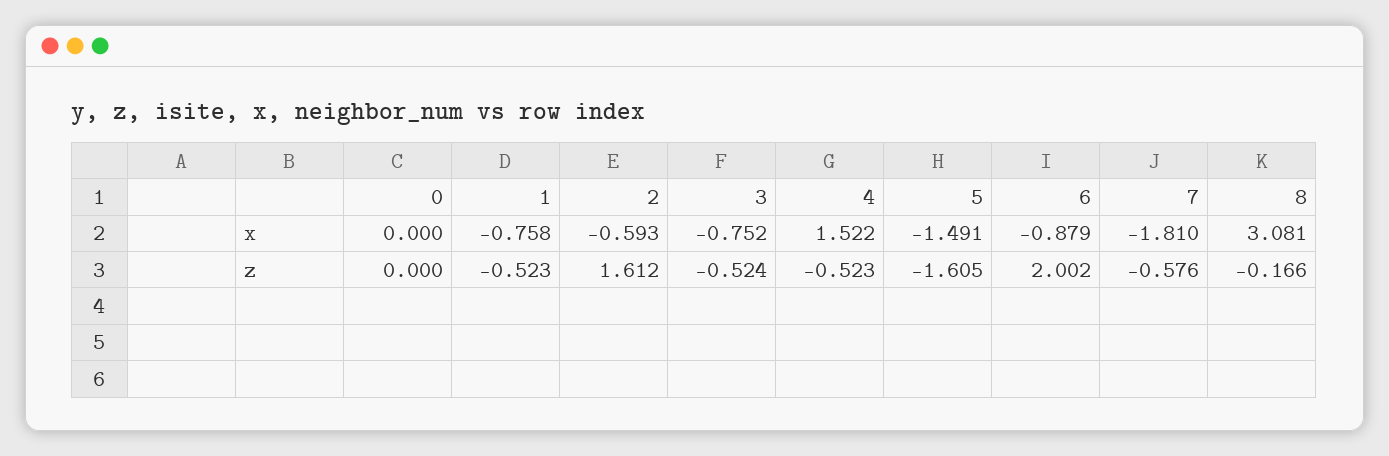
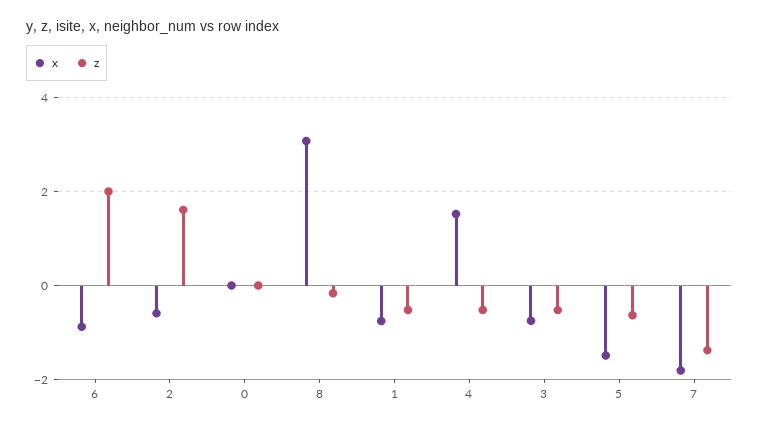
  {
    "x": {
      "0": 0,
      "1": -0.758,
      "2": -0.593,
      "3": -0.752,
      "4": 1.522,
      "5": -1.491,
      "6": -0.879,
      "7": -1.81,
      "8": 3.081
    },
    "z": {
      "0": 0,
      "1": -0.523,
      "2": 1.612,
      "3": -0.524,
      "4": -0.523,
-     "5": -1.605,
+     "5": -0.6,
      "6": 2.002,
-     "7": -0.576,
+     "7": -1.4,
      "8": -0.166
    }
  }

